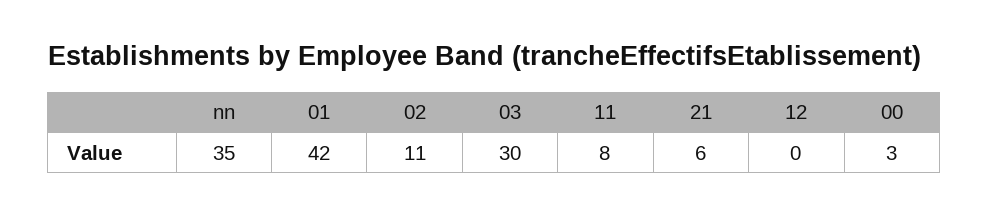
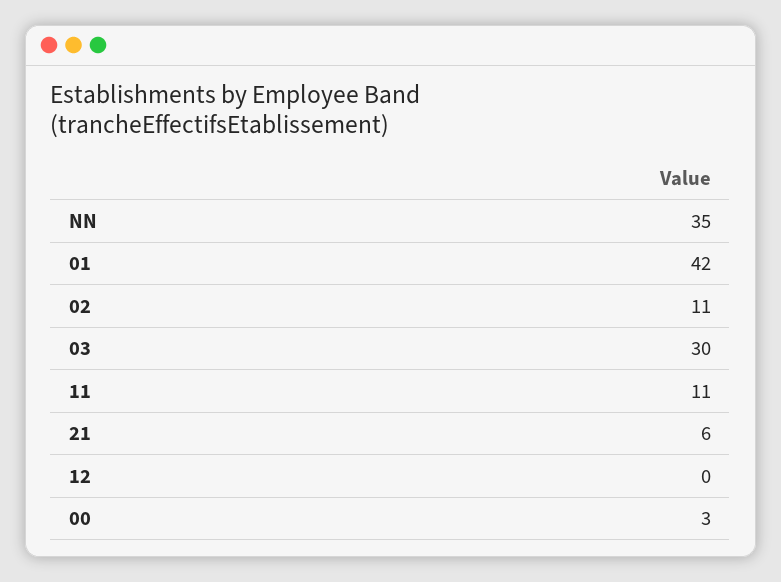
  {
    "nn": 35,
    "01": 42,
    "02": 11,
    "03": 30,
-   "11": 8,
+   "11": 11,
    "21": 6,
    "12": 0,
    "00": 3
  }

